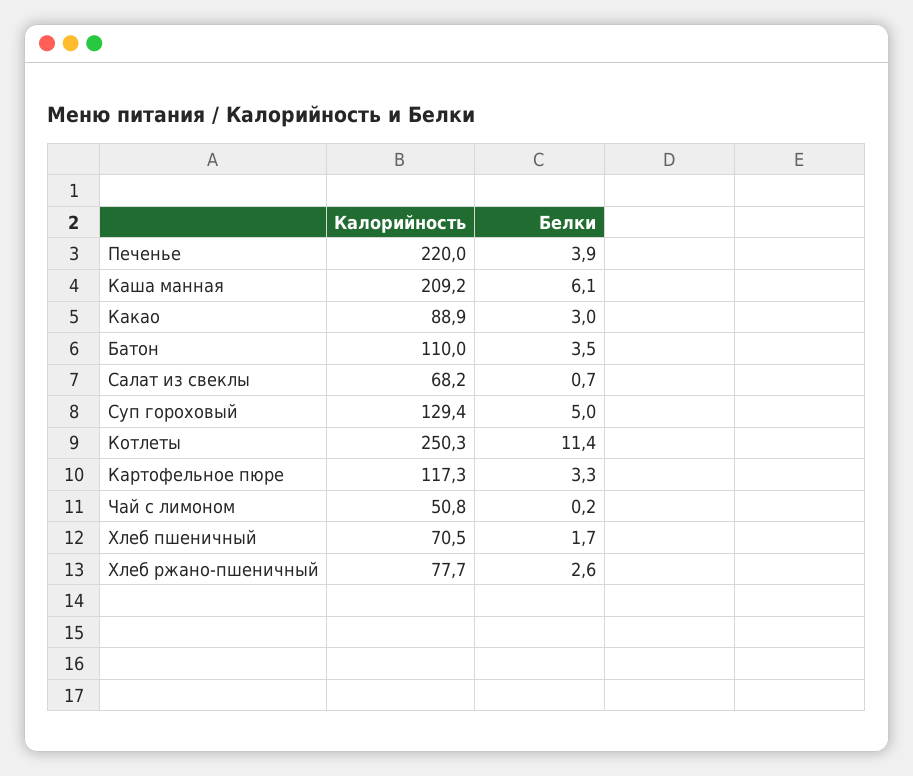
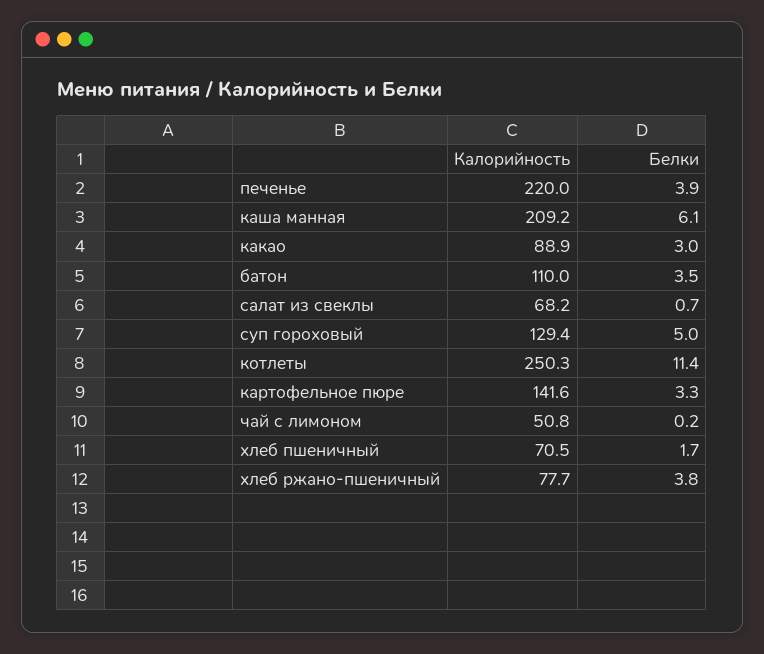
  {
    "Калорийность": {
      "Печенье": 220,
      "Каша манная": 209.2,
      "Какао": 88.9,
      "Батон": 110,
      "Салат из свеклы": 68.2,
      "Суп гороховый": 129.4,
      "Котлеты": 250.3,
-     "Картофельное пюре": 117.3,
+     "Картофельное пюре": 141.6,
      "Чай с лимоном": 50.8,
      "Хлеб пшеничный": 70.5,
      "Хлеб ржано-пшеничный": 77.7
    },
    "Белки": {
      "Печенье": 3.9,
      "Каша манная": 6.1,
      "Какао": 3,
      "Батон": 3.5,
      "Салат из свеклы": 0.7,
      "Суп гороховый": 5,
      "Котлеты": 11.4,
      "Картофельное пюре": 3.3,
      "Чай с лимоном": 0.2,
      "Хлеб пшеничный": 1.7,
-     "Хлеб ржано-пшеничный": 2.6
+     "Хлеб ржано-пшеничный": 3.8
    }
  }

